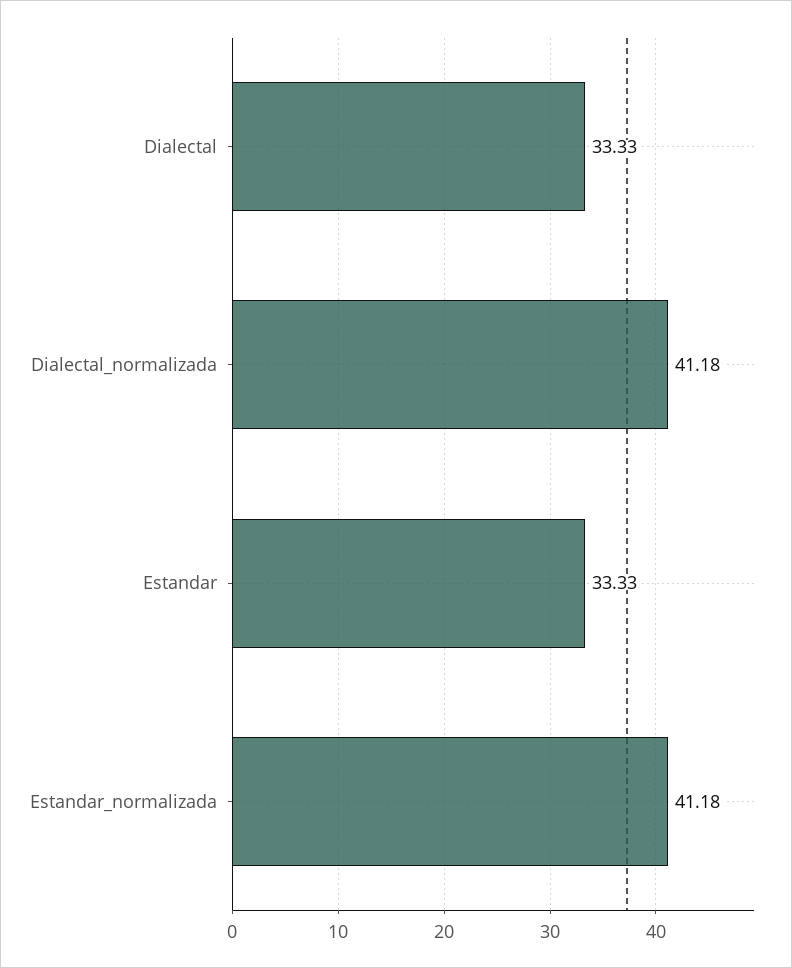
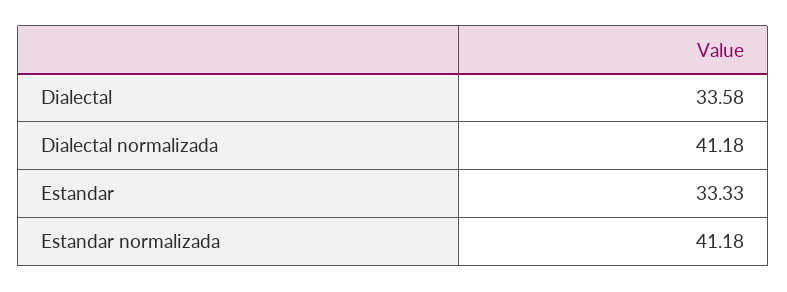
  {
-   "Dialectal": 33.33,
+   "Dialectal": 33.58,
    "Dialectal_normalizada": 41.18,
    "Estandar": 33.33,
    "Estandar_normalizada": 41.18
  }

